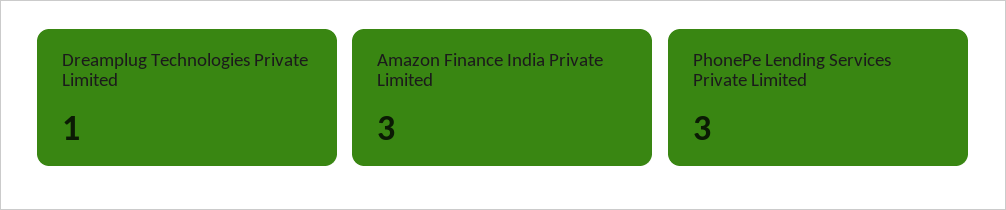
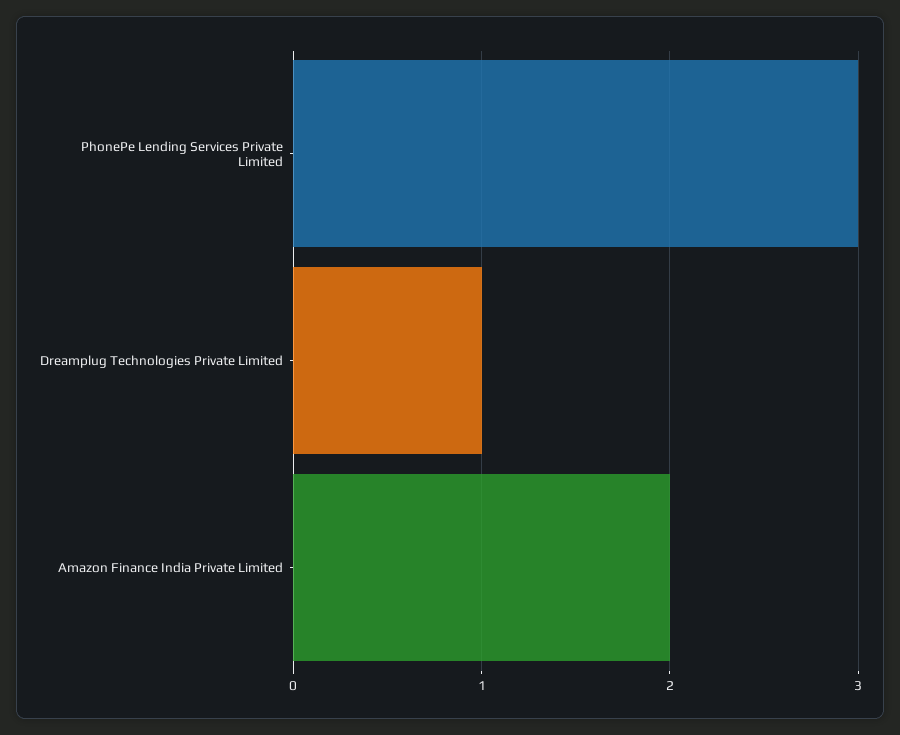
  {
    "Dreamplug Technologies Private Limited": 1,
-   "Amazon Finance India Private Limited": 3,
+   "Amazon Finance India Private Limited": 2,
    "PhonePe Lending Services Private Limited": 3
  }

